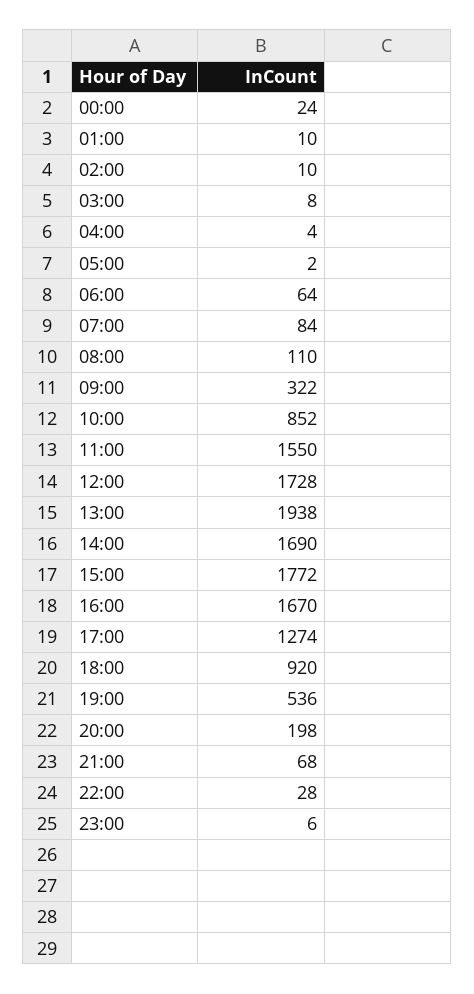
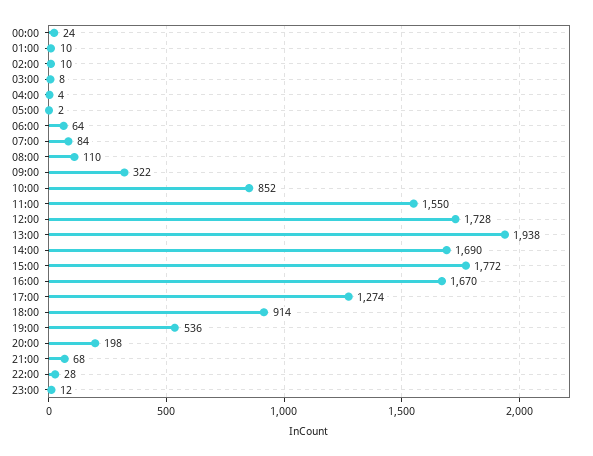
  {
    "00:00": 24,
    "01:00": 10,
    "02:00": 10,
    "03:00": 8,
    "04:00": 4,
    "05:00": 2,
    "06:00": 64,
    "07:00": 84,
    "08:00": 110,
    "09:00": 322,
    "10:00": 852,
    "11:00": 1550,
    "12:00": 1728,
    "13:00": 1938,
    "14:00": 1690,
    "15:00": 1772,
    "16:00": 1670,
    "17:00": 1274,
-   "18:00": 920,
+   "18:00": 914,
    "19:00": 536,
    "20:00": 198,
    "21:00": 68,
    "22:00": 28,
-   "23:00": 6
+   "23:00": 12
  }

